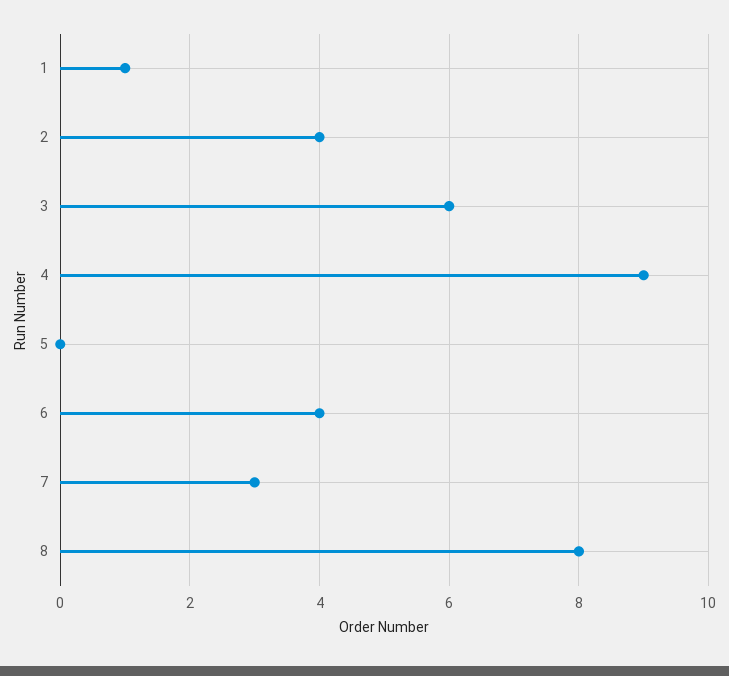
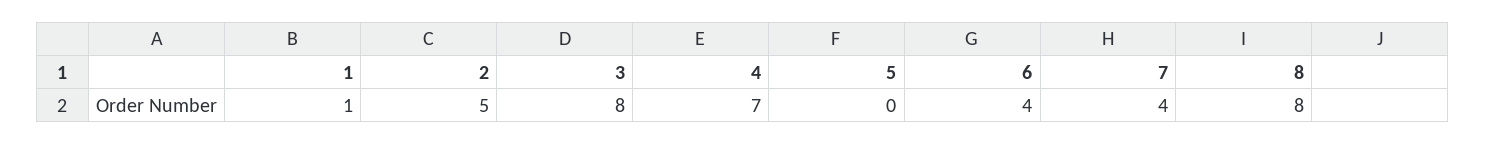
  {
    "1": 1,
-   "2": 4,
+   "2": 5,
-   "3": 6,
+   "3": 8,
-   "4": 9,
+   "4": 7,
    "5": 0,
    "6": 4,
-   "7": 3,
+   "7": 4,
    "8": 8
  }

